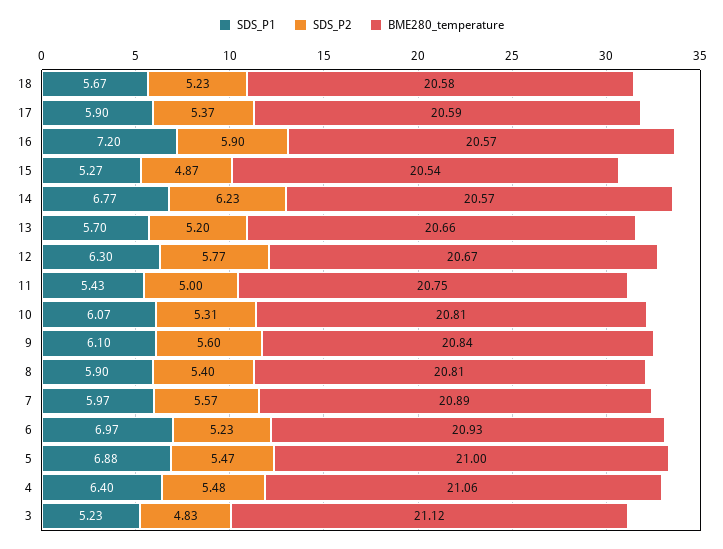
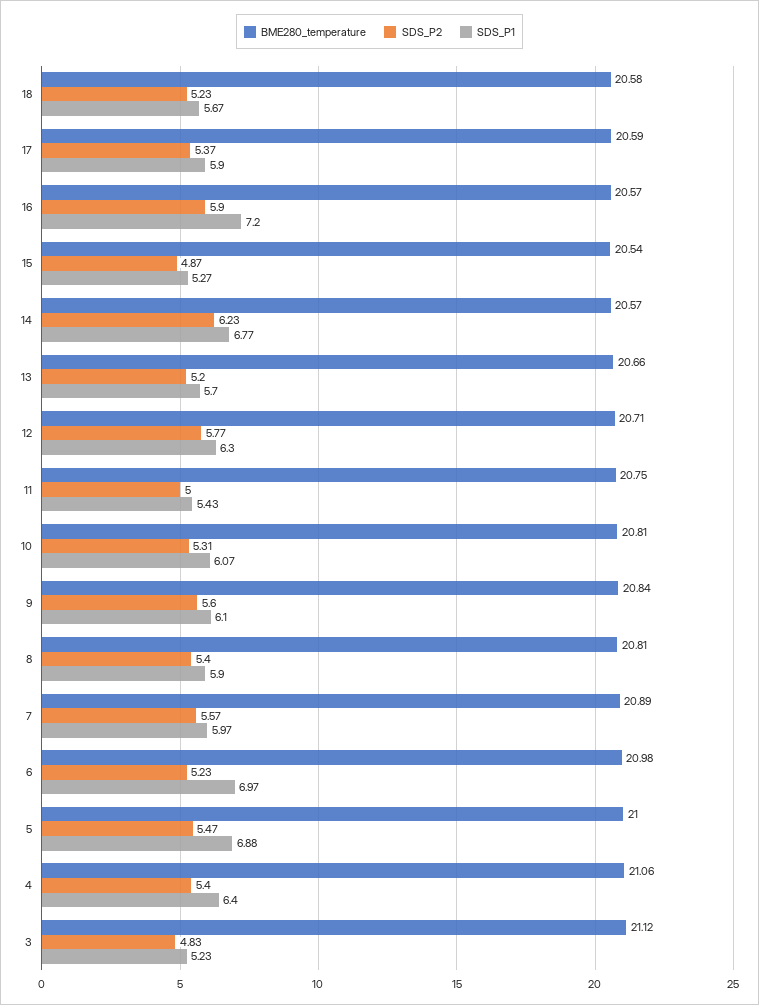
  {
    "SDS_P1": {
      "18": 5.67,
      "17": 5.9,
      "16": 7.2,
      "15": 5.27,
      "14": 6.77,
      "13": 5.7,
      "12": 6.3,
      "11": 5.43,
      "10": 6.07,
      "9": 6.1,
      "8": 5.9,
      "7": 5.97,
      "6": 6.97,
      "5": 6.88,
      "4": 6.4,
      "3": 5.23
    },
    "SDS_P2": {
      "18": 5.23,
      "17": 5.37,
      "16": 5.9,
      "15": 4.87,
      "14": 6.23,
      "13": 5.2,
      "12": 5.77,
      "11": 5,
      "10": 5.31,
      "9": 5.6,
      "8": 5.4,
      "7": 5.57,
      "6": 5.23,
      "5": 5.47,
-     "4": 5.48,
+     "4": 5.4,
      "3": 4.83
    },
    "BME280_temperature": {
      "18": 20.58,
      "17": 20.59,
      "16": 20.57,
      "15": 20.54,
      "14": 20.57,
      "13": 20.66,
-     "12": 20.67,
+     "12": 20.71,
      "11": 20.75,
      "10": 20.81,
      "9": 20.84,
      "8": 20.81,
      "7": 20.89,
-     "6": 20.93,
+     "6": 20.98,
      "5": 21,
      "4": 21.06,
      "3": 21.12
    }
  }

